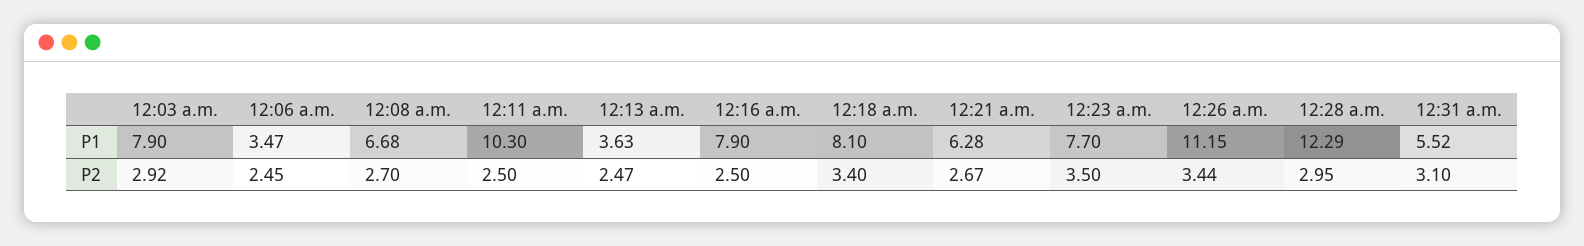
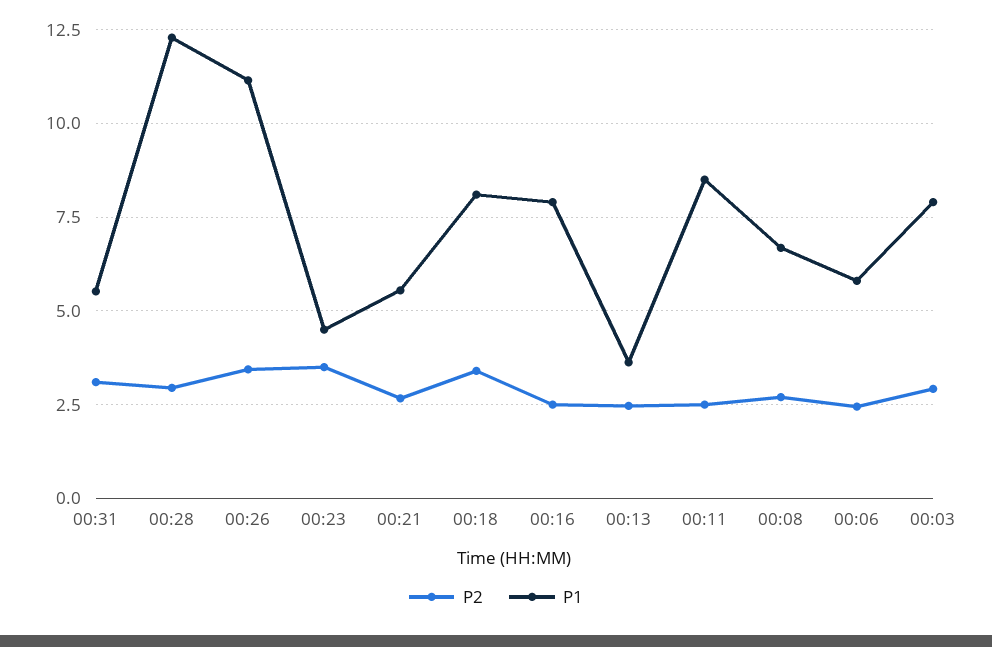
  {
    "P1": {
      "12:03 a.m.": 7.9,
-     "12:06 a.m.": 3.47,
+     "12:06 a.m.": 5.75,
      "12:08 a.m.": 6.68,
-     "12:11 a.m.": 10.3,
+     "12:11 a.m.": 8.5,
      "12:13 a.m.": 3.63,
      "12:16 a.m.": 7.9,
      "12:18 a.m.": 8.1,
-     "12:21 a.m.": 6.28,
+     "12:21 a.m.": 5.5,
-     "12:23 a.m.": 7.7,
+     "12:23 a.m.": 4.5,
      "12:26 a.m.": 11.15,
      "12:28 a.m.": 12.29,
      "12:31 a.m.": 5.52
    },
    "P2": {
      "12:03 a.m.": 2.92,
      "12:06 a.m.": 2.45,
      "12:08 a.m.": 2.7,
      "12:11 a.m.": 2.5,
      "12:13 a.m.": 2.47,
      "12:16 a.m.": 2.5,
      "12:18 a.m.": 3.4,
      "12:21 a.m.": 2.67,
      "12:23 a.m.": 3.5,
      "12:26 a.m.": 3.44,
      "12:28 a.m.": 2.95,
      "12:31 a.m.": 3.1
    }
  }

